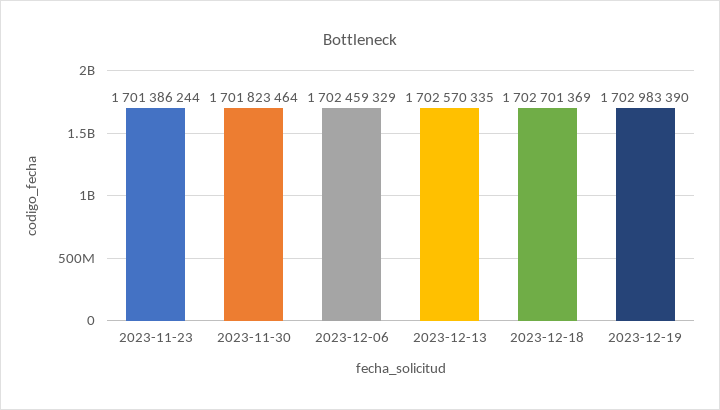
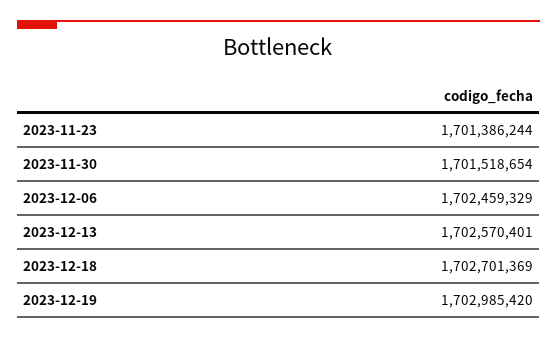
  {
    "2023-11-23": 1701386244,
-   "2023-11-30": 1701823464,
+   "2023-11-30": 1701518654,
    "2023-12-06": 1702459329,
-   "2023-12-13": 1702570335,
+   "2023-12-13": 1702570401,
    "2023-12-18": 1702701369,
-   "2023-12-19": 1702983390
+   "2023-12-19": 1702985420
  }

